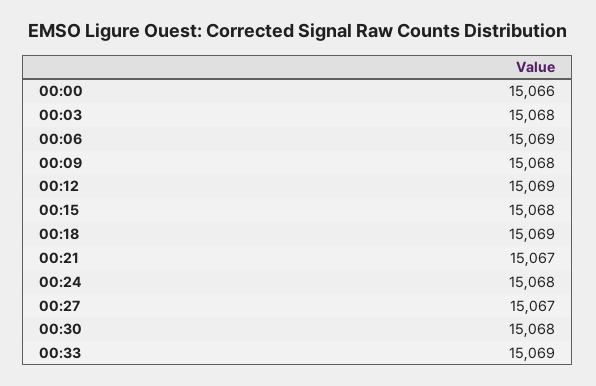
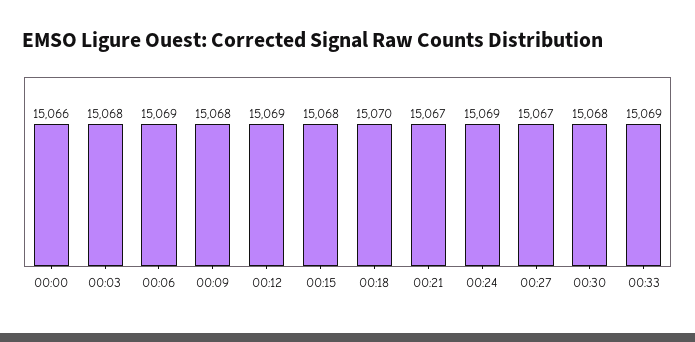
  {
    "00:00": 15066,
    "00:03": 15068,
    "00:06": 15069,
    "00:09": 15068,
    "00:12": 15069,
    "00:15": 15068,
-   "00:18": 15069,
+   "00:18": 15070,
    "00:21": 15067,
-   "00:24": 15068,
+   "00:24": 15069,
    "00:27": 15067,
    "00:30": 15068,
    "00:33": 15069
  }

